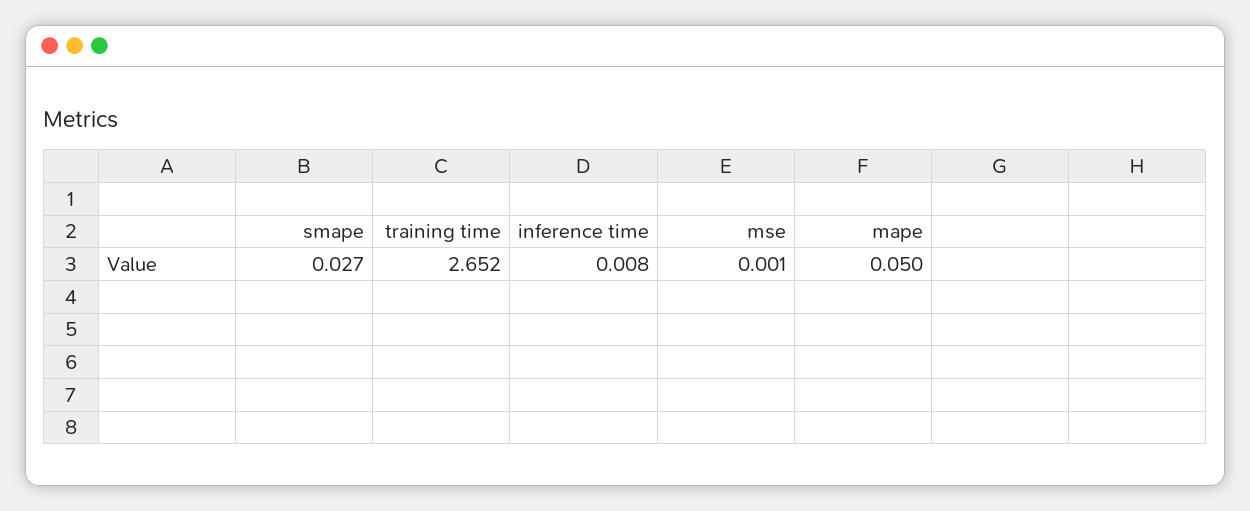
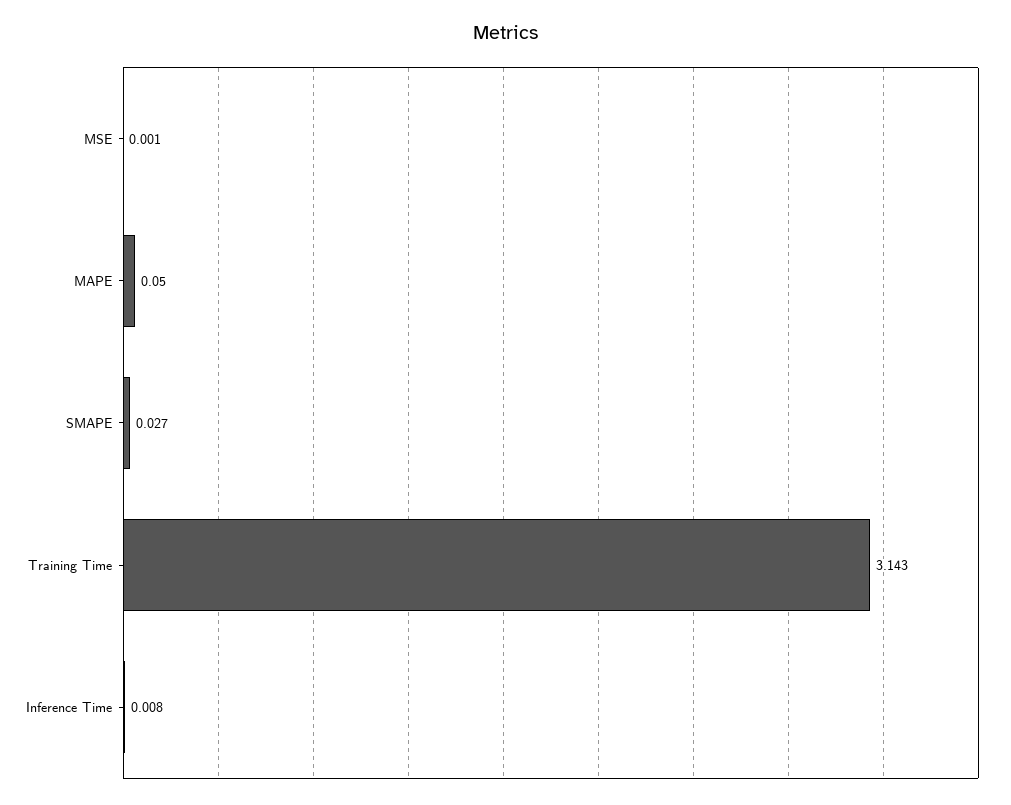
  {
    "smape": 0.027,
-   "training time": 2.652,
+   "training time": 3.143,
    "inference time": 0.008,
    "mse": 0.001,
    "mape": 0.05
  }

